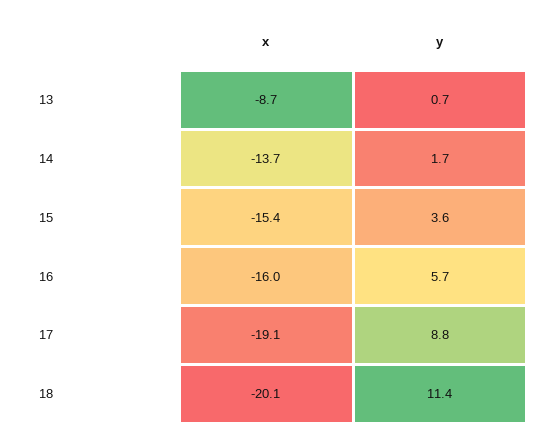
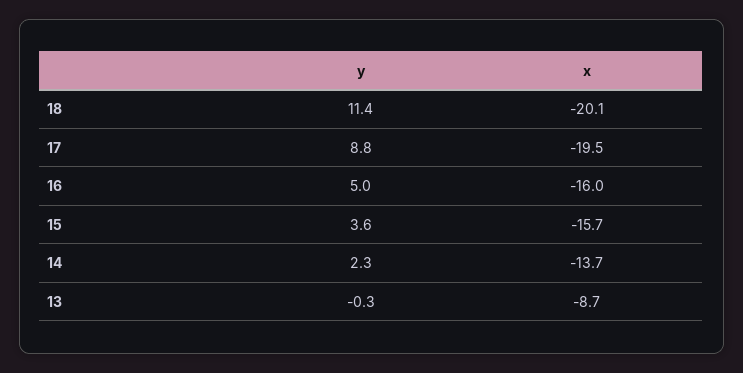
  {
    "x": {
      "13": -8.7,
      "14": -13.7,
-     "15": -15.4,
+     "15": -15.7,
      "16": -16,
-     "17": -19.1,
+     "17": -19.5,
      "18": -20.1
    },
    "y": {
-     "13": 0.7,
+     "13": -0.3,
-     "14": 1.7,
+     "14": 2.3,
      "15": 3.6,
-     "16": 5.7,
+     "16": 5,
      "17": 8.8,
      "18": 11.4
    }
  }

